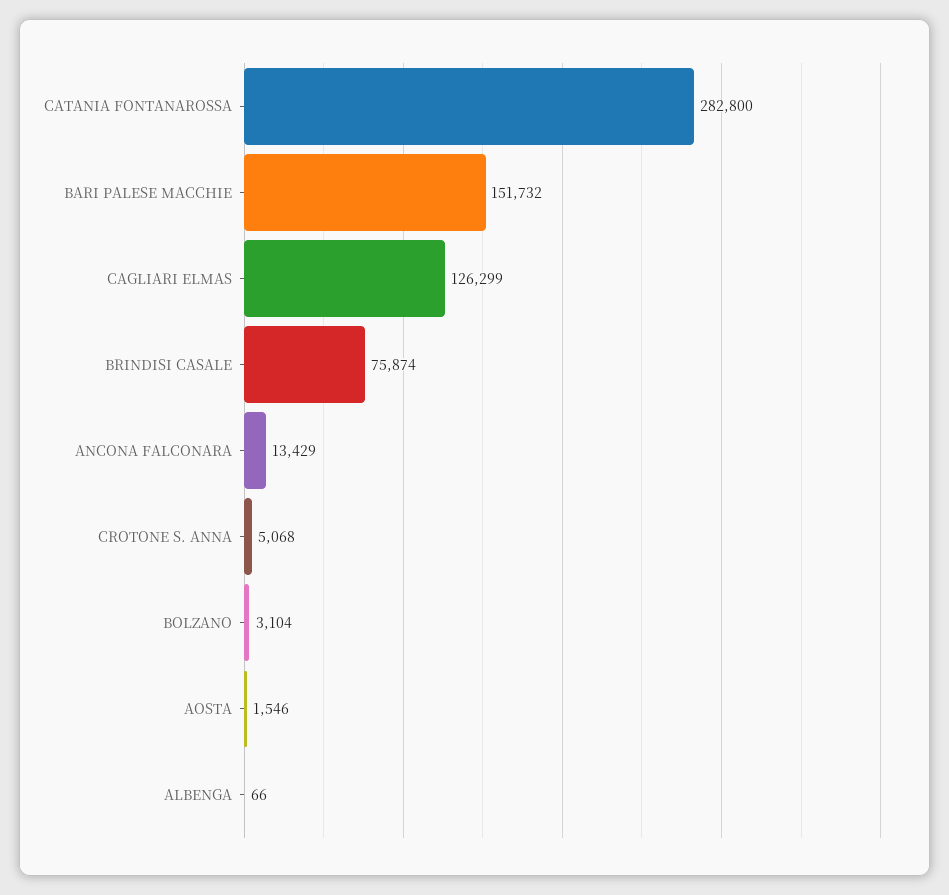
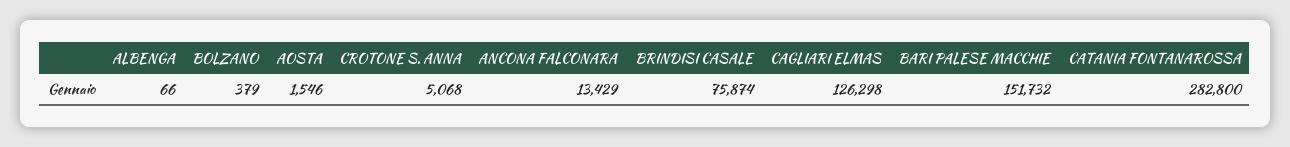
  {
    "CATANIA FONTANAROSSA": 282800,
    "BARI PALESE MACCHIE": 151732,
-   "CAGLIARI ELMAS": 126299,
+   "CAGLIARI ELMAS": 126298,
    "BRINDISI CASALE": 75874,
    "ANCONA FALCONARA": 13429,
    "CROTONE S. ANNA": 5068,
-   "BOLZANO": 3104,
+   "BOLZANO": 379,
    "AOSTA": 1546,
    "ALBENGA": 66
  }

